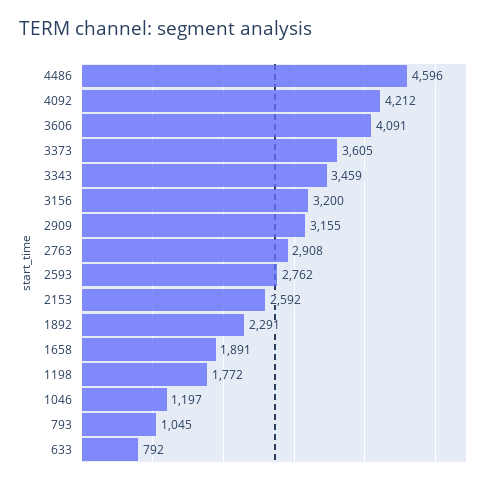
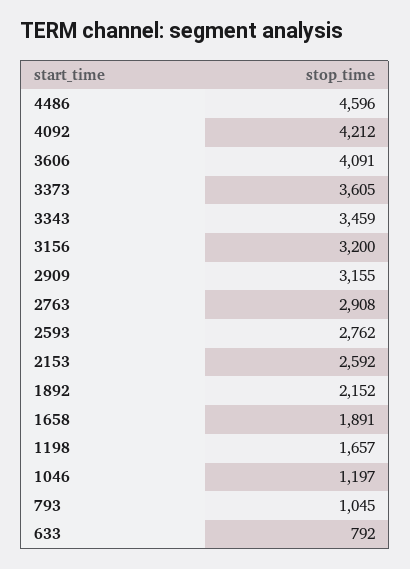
  {
    "4486": 4596,
    "4092": 4212,
    "3606": 4091,
    "3373": 3605,
    "3343": 3459,
    "3156": 3200,
    "2909": 3155,
    "2763": 2908,
    "2593": 2762,
    "2153": 2592,
-   "1892": 2291,
+   "1892": 2152,
    "1658": 1891,
-   "1198": 1772,
+   "1198": 1657,
    "1046": 1197,
    "793": 1045,
    "633": 792
  }

